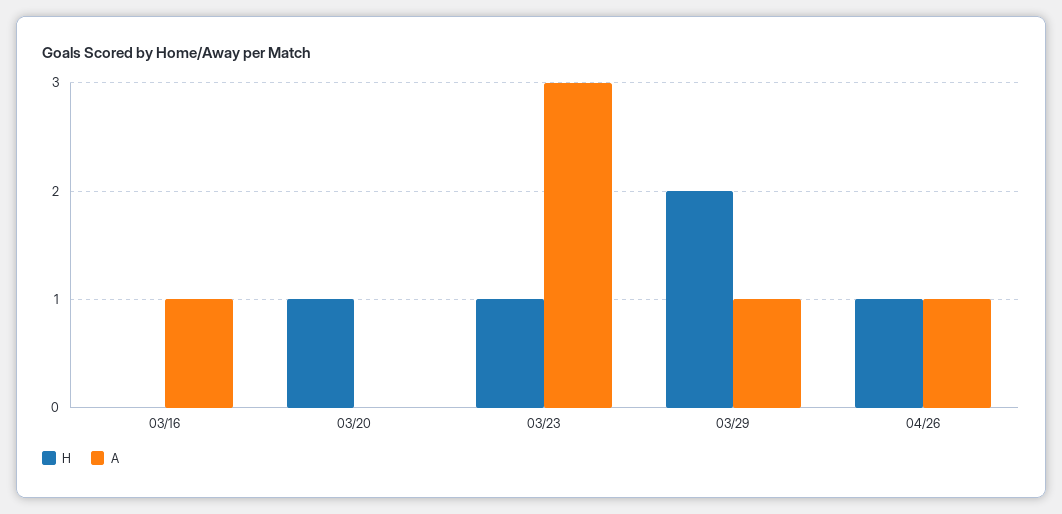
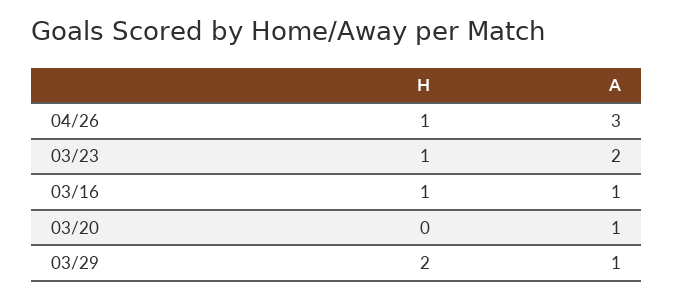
  {
    "H": {
-     "03/16": 0,
+     "03/16": 1,
-     "03/20": 1,
+     "03/20": 0,
      "03/23": 1,
      "03/29": 2,
      "04/26": 1
    },
    "A": {
      "03/16": 1,
-     "03/20": 0,
+     "03/20": 1,
-     "03/23": 3,
+     "03/23": 2,
      "03/29": 1,
-     "04/26": 1
+     "04/26": 3
    }
  }

